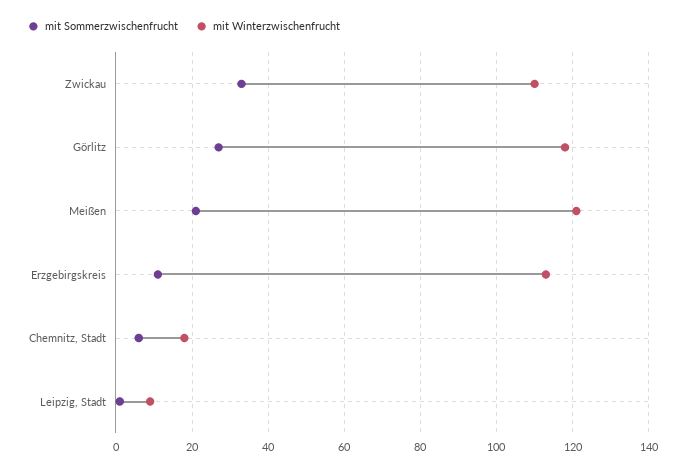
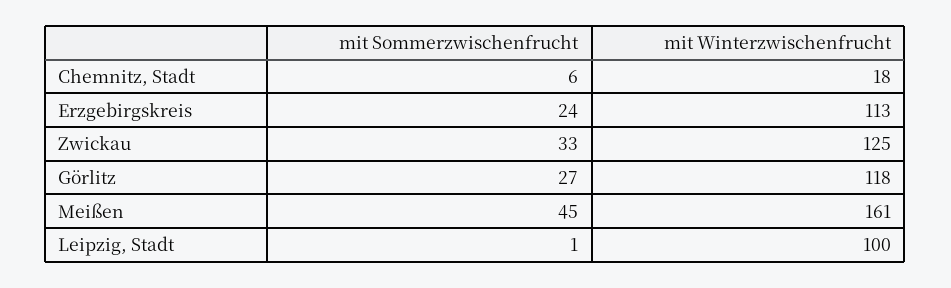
  {
    "mit Sommerzwischenfrucht": {
      "Zwickau": 33,
      "Görlitz": 27,
-     "Meißen": 20,
+     "Meißen": 45,
-     "Erzgebirgskreis": 10,
+     "Erzgebirgskreis": 24,
      "Chemnitz, Stadt": 6,
      "Leipzig, Stadt": 1
    },
    "mit Winterzwischenfrucht": {
-     "Zwickau": 110,
+     "Zwickau": 125,
      "Görlitz": 118,
-     "Meißen": 120,
+     "Meißen": 161,
      "Erzgebirgskreis": 113,
      "Chemnitz, Stadt": 18,
-     "Leipzig, Stadt": 10
+     "Leipzig, Stadt": 100
    }
  }

